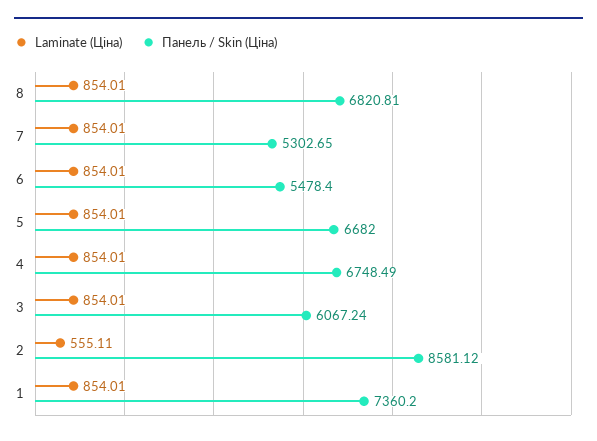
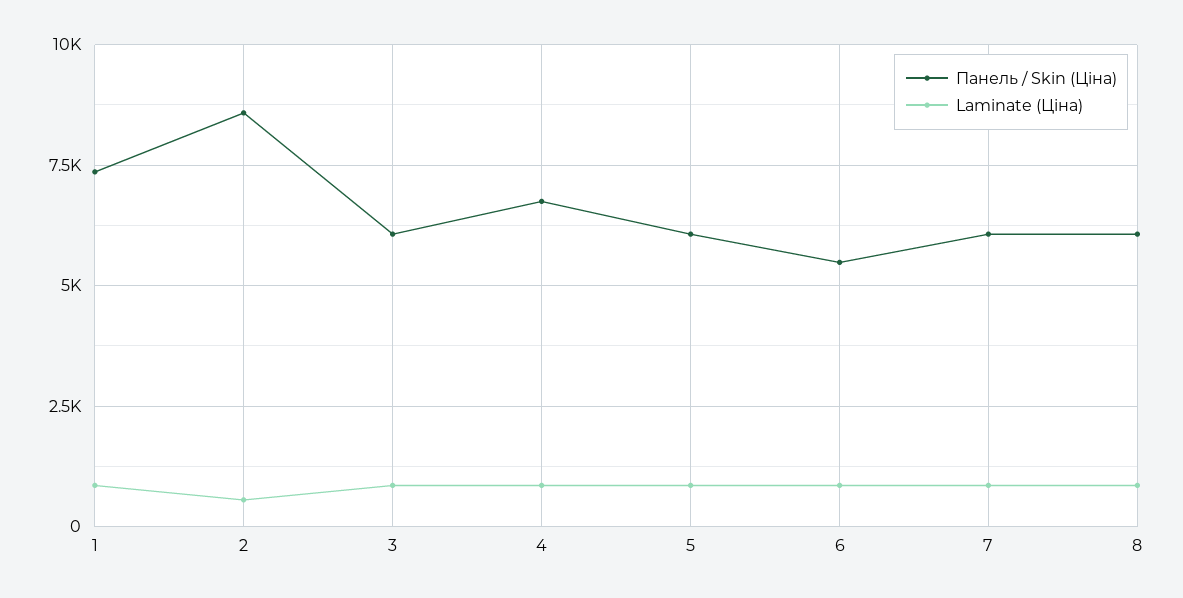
  {
    "Laminate (Ціна)": {
      "8": 854.01,
      "7": 854.01,
      "6": 854.01,
      "5": 854.01,
      "4": 854.01,
      "3": 854.01,
      "2": 555.11,
      "1": 854.01
    },
    "Панель / Skin (Ціна)": {
-     "8": 6820.81,
+     "8": 6000,
-     "7": 5302.65,
+     "7": 6000,
      "6": 5478.4,
-     "5": 6682,
+     "5": 6000,
      "4": 6748.49,
      "3": 6067.24,
      "2": 8581.12,
      "1": 7360.2
    }
  }

